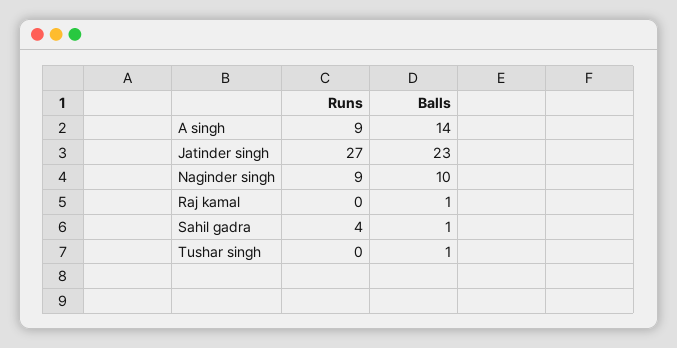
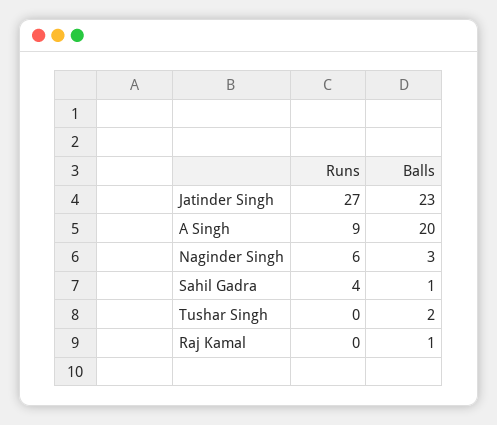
  {
    "Runs": {
      "A singh": 9,
      "Jatinder singh": 27,
-     "Naginder singh": 9,
+     "Naginder singh": 6,
      "Raj kamal": 0,
      "Sahil gadra": 4,
      "Tushar singh": 0
    },
    "Balls": {
-     "A singh": 14,
+     "A singh": 20,
      "Jatinder singh": 23,
-     "Naginder singh": 10,
+     "Naginder singh": 3,
      "Raj kamal": 1,
      "Sahil gadra": 1,
-     "Tushar singh": 1
+     "Tushar singh": 2
    }
  }

